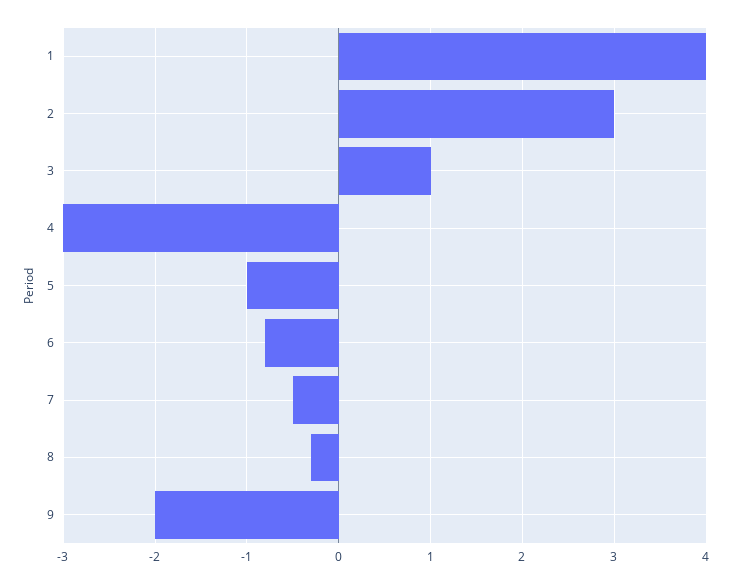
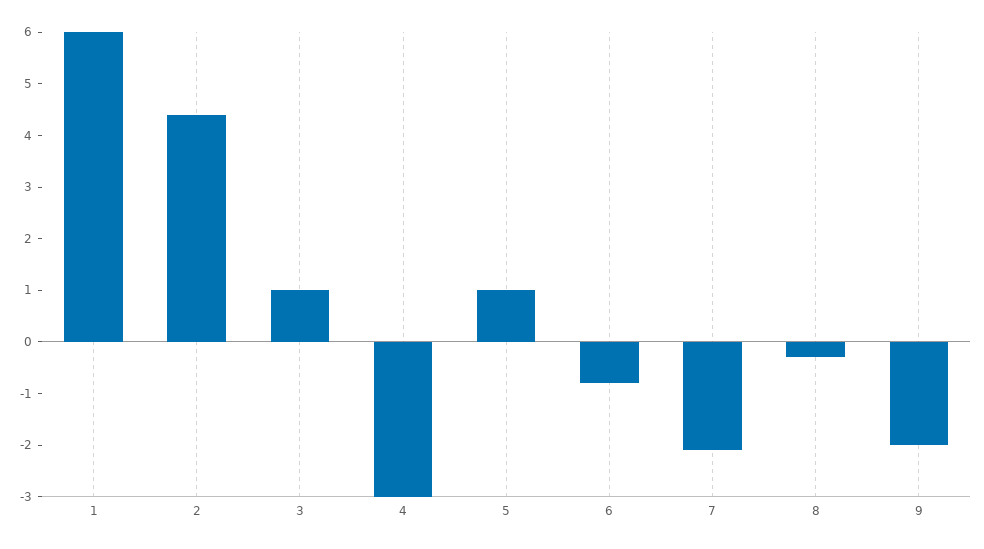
  {
-   "1": 4,
+   "1": 6,
-   "2": 3,
+   "2": 4.5,
    "3": 1,
    "4": -3,
-   "5": -1,
+   "5": 1,
    "6": -0.8,
-   "7": -0.5,
+   "7": -2,
    "8": -0.3,
    "9": -2
  }

